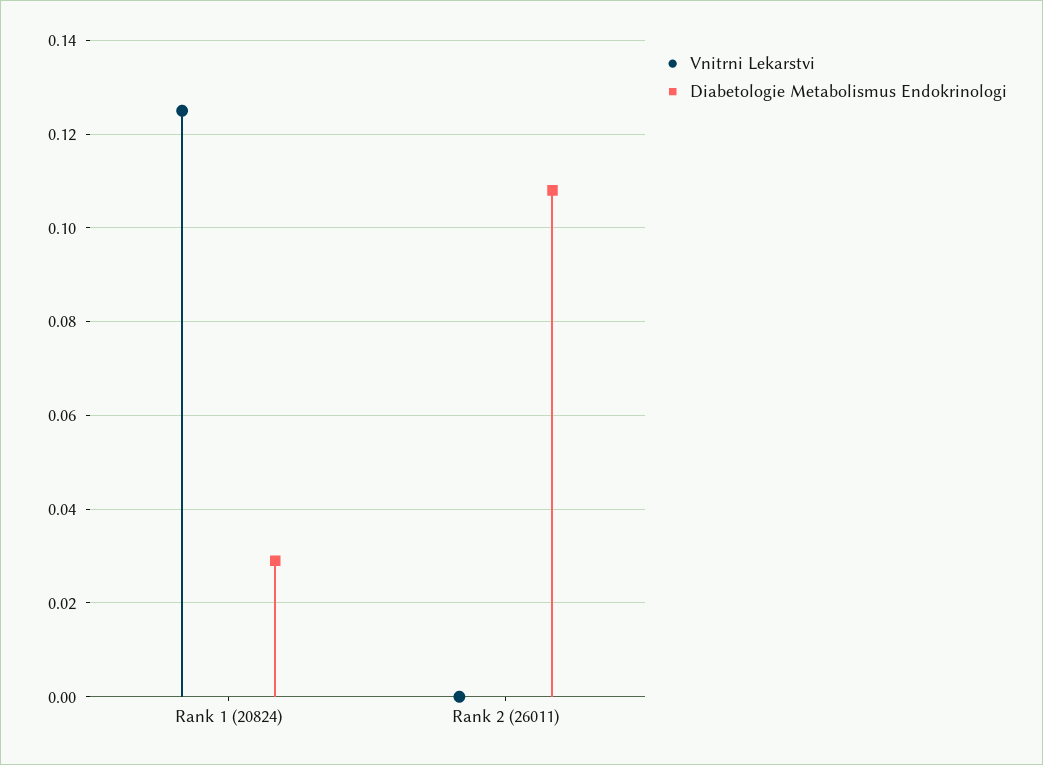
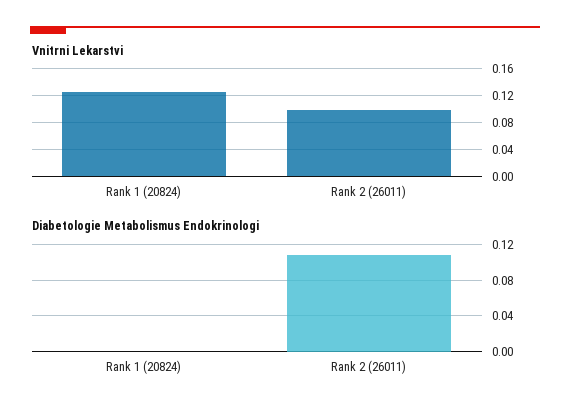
  {
    "Vnitrni Lekarstvi": {
      "Rank 1 (20824)": 0.125,
-     "Rank 2 (26011)": 0
+     "Rank 2 (26011)": 0.1
    },
    "Diabetologie Metabolismus Endokrinologi": {
-     "Rank 1 (20824)": 0.03,
+     "Rank 1 (20824)": 0,
      "Rank 2 (26011)": 0.11
    }
  }

